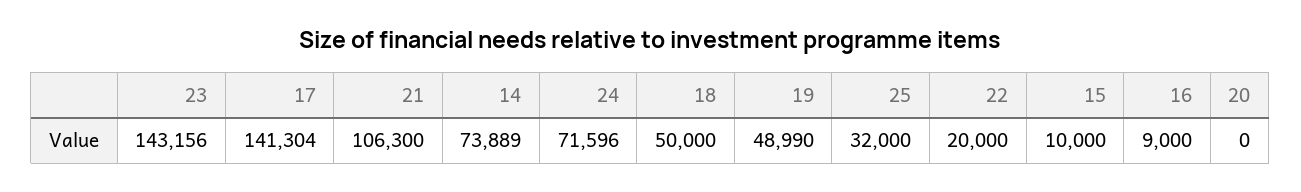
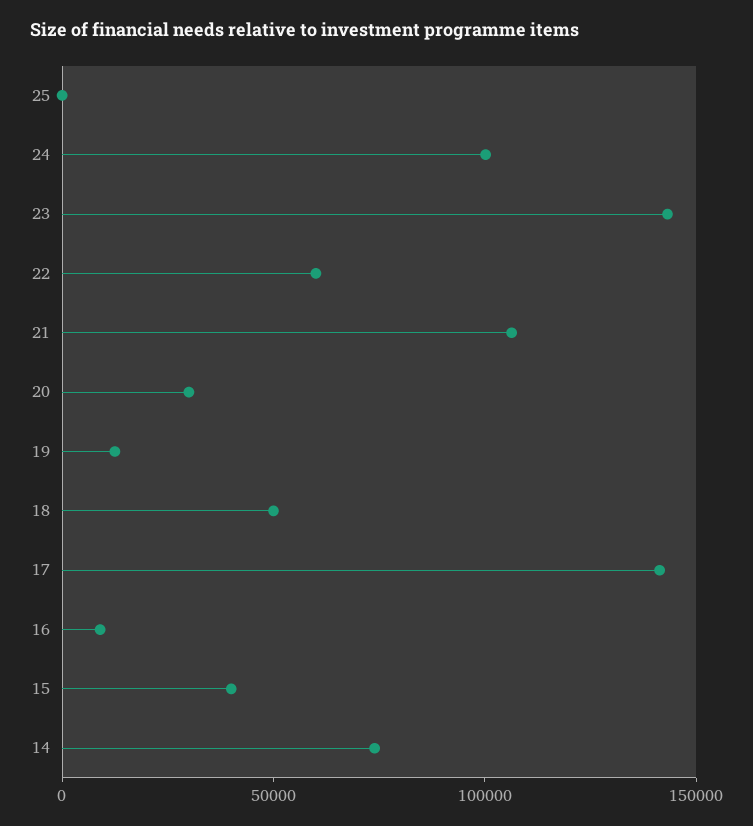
  {
    "23": 143156,
    "17": 141304,
    "21": 106300,
    "14": 73889,
-   "24": 71596,
+   "24": 100000,
    "18": 50000,
-   "19": 48990,
+   "19": 10000,
-   "25": 32000,
+   "25": 0,
-   "22": 20000,
+   "22": 60000,
-   "15": 10000,
+   "15": 40000,
    "16": 9000,
-   "20": 0
+   "20": 30000
  }

